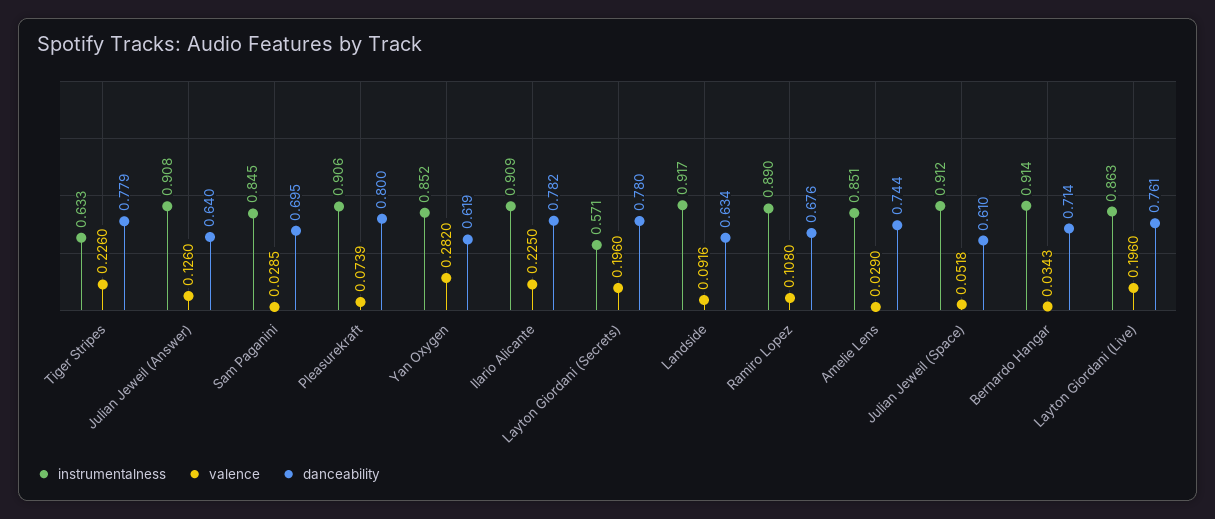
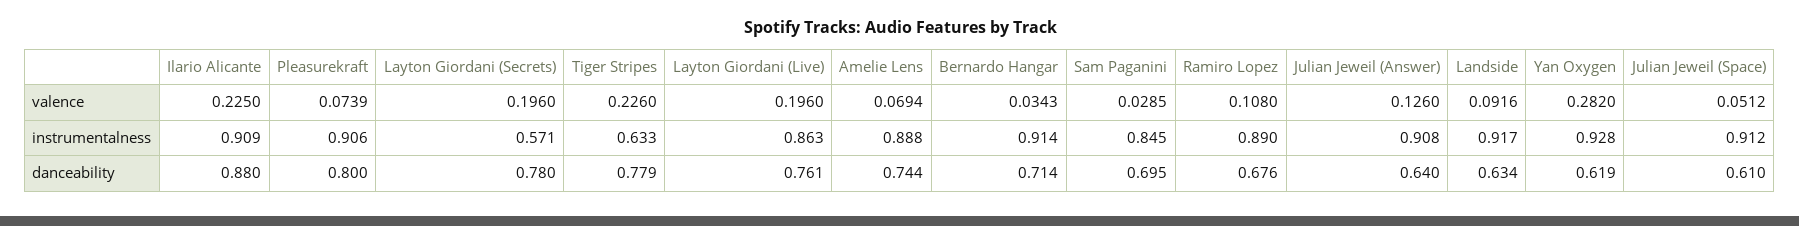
  {
    "instrumentalness": {
      "Tiger Stripes": 0.633,
      "Julian Jeweil (Answer)": 0.908,
      "Sam Paganini": 0.845,
      "Pleasurekraft": 0.906,
-     "Yan Oxygen": 0.852,
+     "Yan Oxygen": 0.928,
      "Ilario Alicante": 0.909,
      "Layton Giordani (Secrets)": 0.571,
      "Landside": 0.917,
      "Ramiro Lopez": 0.89,
-     "Amelie Lens": 0.851,
+     "Amelie Lens": 0.888,
      "Julian Jeweil (Space)": 0.912,
      "Bernardo Hangar": 0.914,
      "Layton Giordani (Live)": 0.863
    },
    "valence": {
      "Tiger Stripes": 0.226,
      "Julian Jeweil (Answer)": 0.126,
      "Sam Paganini": 0.0285,
      "Pleasurekraft": 0.0739,
      "Yan Oxygen": 0.282,
      "Ilario Alicante": 0.225,
      "Layton Giordani (Secrets)": 0.196,
      "Landside": 0.0916,
      "Ramiro Lopez": 0.108,
-     "Amelie Lens": 0.029,
+     "Amelie Lens": 0.0694,
-     "Julian Jeweil (Space)": 0.0518,
+     "Julian Jeweil (Space)": 0.0512,
      "Bernardo Hangar": 0.0343,
      "Layton Giordani (Live)": 0.196
    },
    "danceability": {
      "Tiger Stripes": 0.779,
      "Julian Jeweil (Answer)": 0.64,
      "Sam Paganini": 0.695,
      "Pleasurekraft": 0.8,
      "Yan Oxygen": 0.619,
-     "Ilario Alicante": 0.782,
+     "Ilario Alicante": 0.88,
      "Layton Giordani (Secrets)": 0.78,
      "Landside": 0.634,
      "Ramiro Lopez": 0.676,
      "Amelie Lens": 0.744,
      "Julian Jeweil (Space)": 0.61,
      "Bernardo Hangar": 0.714,
      "Layton Giordani (Live)": 0.761
    }
  }

